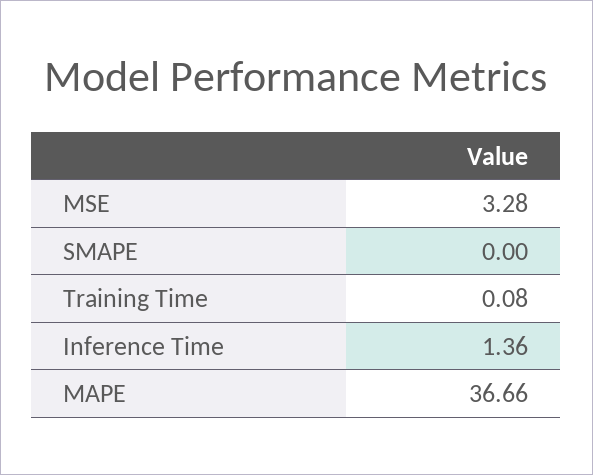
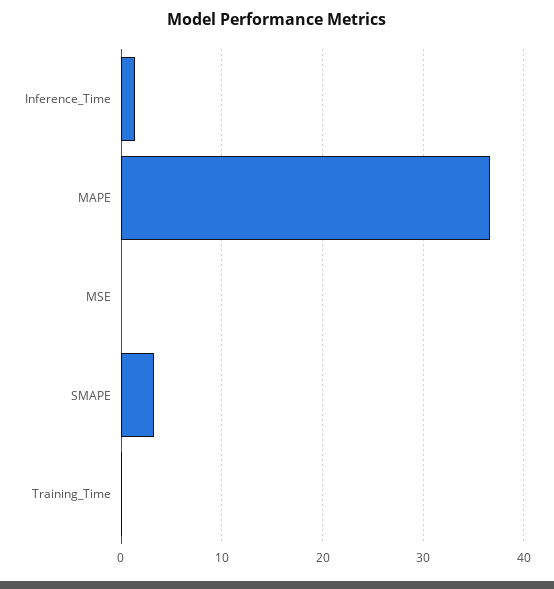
  {
-   "MSE": 3.28,
+   "MSE": 0,
-   "SMAPE": 0,
+   "SMAPE": 3,
    "Training Time": 0.08,
    "Inference Time": 1.36,
    "MAPE": 36.66
  }

